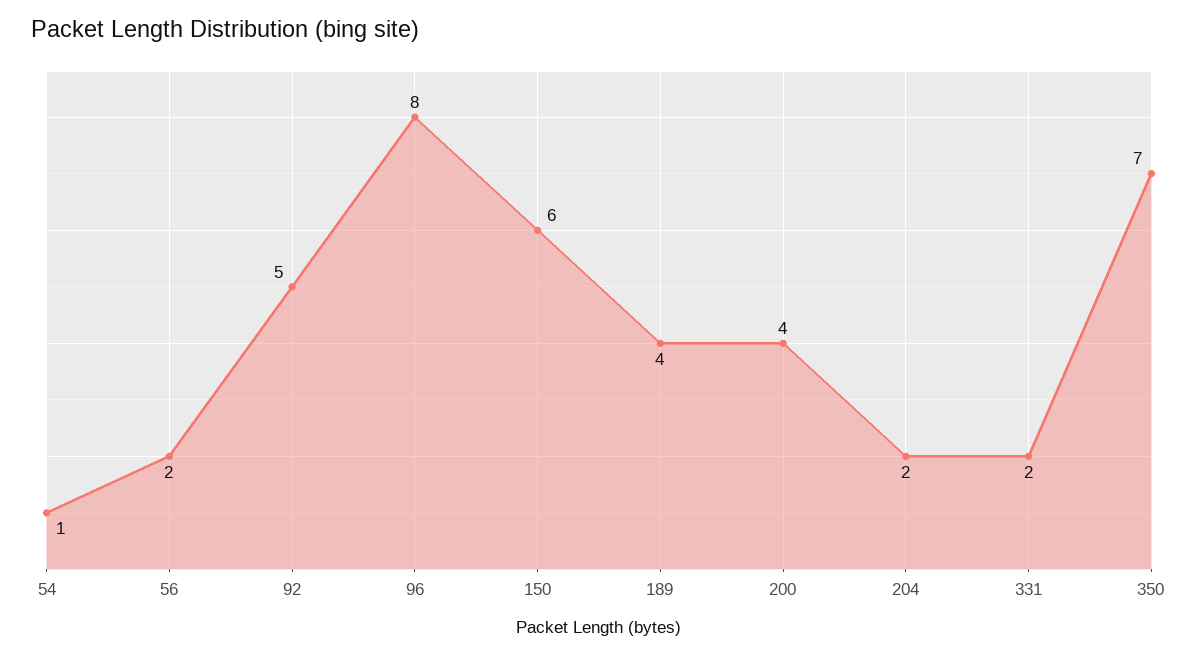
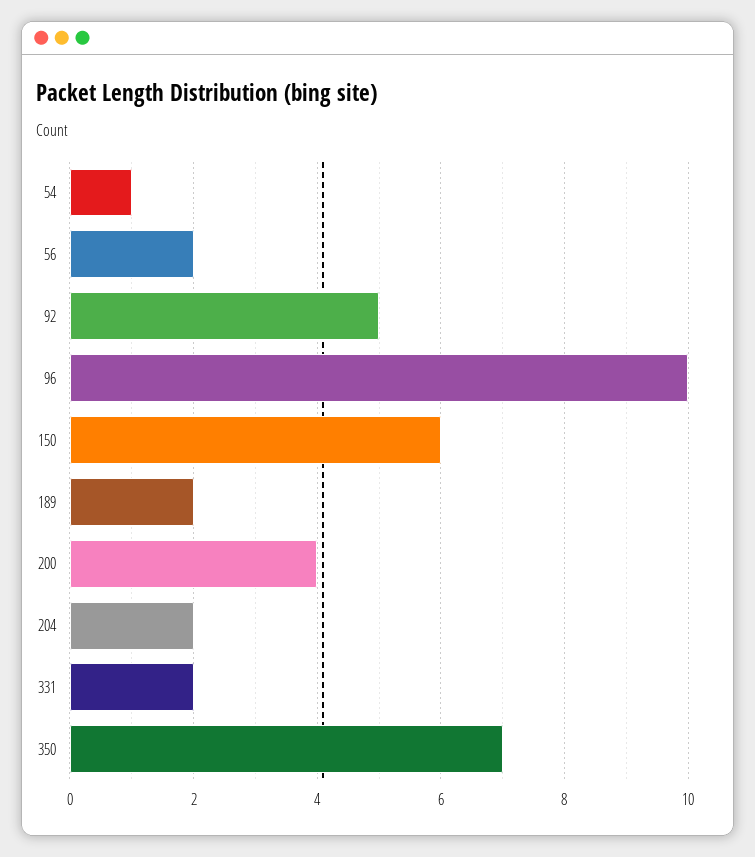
  {
    "54": 1,
    "56": 2,
    "92": 5,
-   "96": 8,
+   "96": 10,
    "150": 6,
-   "189": 4,
+   "189": 2,
    "200": 4,
    "204": 2,
    "331": 2,
    "350": 7
  }

